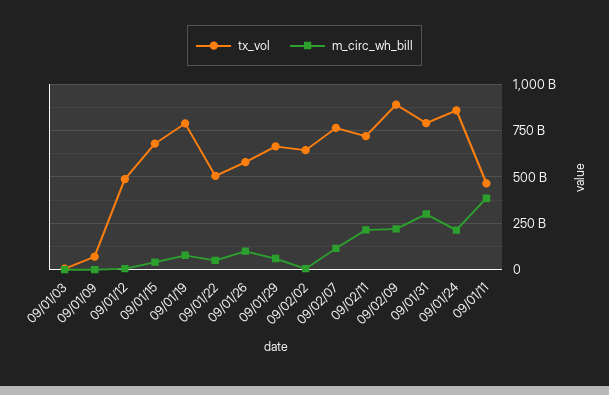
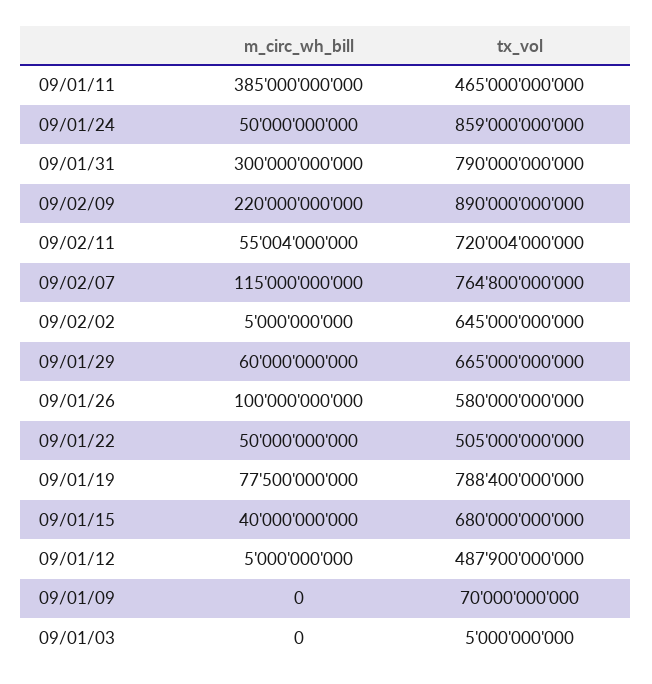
  {
    "tx_vol": {
      "09/01/03": 5000000000,
      "09/01/09": 70000000000,
      "09/01/12": 487900000000,
      "09/01/15": 680000000000,
      "09/01/19": 788400000000,
      "09/01/22": 505000000000,
      "09/01/26": 580000000000,
      "09/01/29": 665000000000,
      "09/02/02": 645000000000,
      "09/02/07": 764800000000,
      "09/02/11": 720004000000,
      "09/02/09": 890000000000,
      "09/01/31": 790000000000,
      "09/01/24": 859000000000,
      "09/01/11": 465000000000
    },
    "m_circ_wh_bill": {
      "09/01/03": 0,
      "09/01/09": 0,
      "09/01/12": 5000000000,
      "09/01/15": 40000000000,
      "09/01/19": 77500000000,
      "09/01/22": 50000000000,
      "09/01/26": 100000000000,
      "09/01/29": 60000000000,
      "09/02/02": 5000000000,
      "09/02/07": 115000000000,
-     "09/02/11": 200000000000,
+     "09/02/11": 55004000000,
      "09/02/09": 220000000000,
      "09/01/31": 300000000000,
-     "09/01/24": 200000000000,
+     "09/01/24": 50000000000,
      "09/01/11": 385000000000
    }
  }

